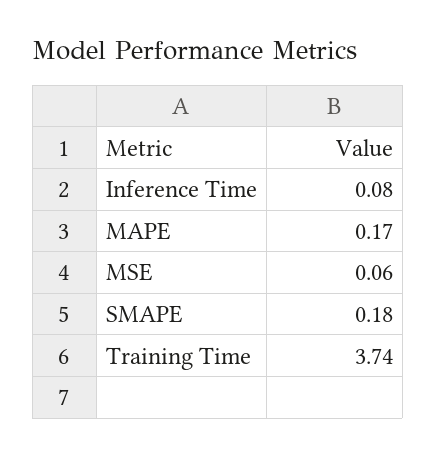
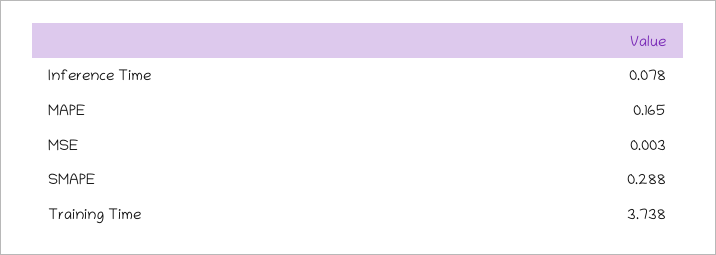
  {
    "Inference Time": 0.078,
    "MAPE": 0.165,
-   "MSE": 0.06,
+   "MSE": 0.003,
-   "SMAPE": 0.18,
+   "SMAPE": 0.288,
    "Training Time": 3.738
  }

